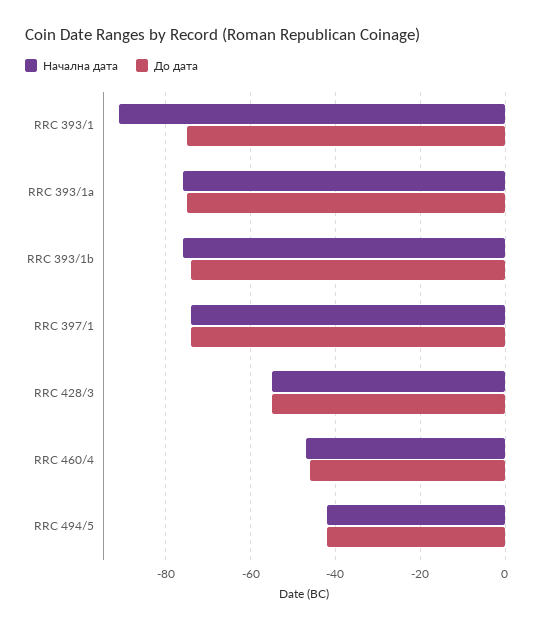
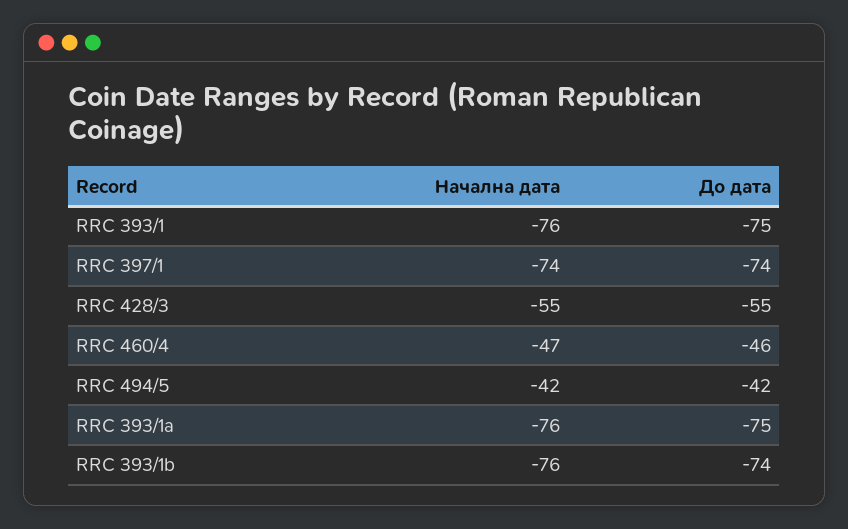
  {
    "Начална дата": {
-     "RRC 393/1": -90,
+     "RRC 393/1": -76,
      "RRC 393/1a": -76,
      "RRC 393/1b": -76,
      "RRC 397/1": -74,
      "RRC 428/3": -55,
      "RRC 460/4": -47,
      "RRC 494/5": -42
    },
    "До дата": {
      "RRC 393/1": -75,
      "RRC 393/1a": -75,
      "RRC 393/1b": -74,
      "RRC 397/1": -74,
      "RRC 428/3": -55,
      "RRC 460/4": -46,
      "RRC 494/5": -42
    }
  }

